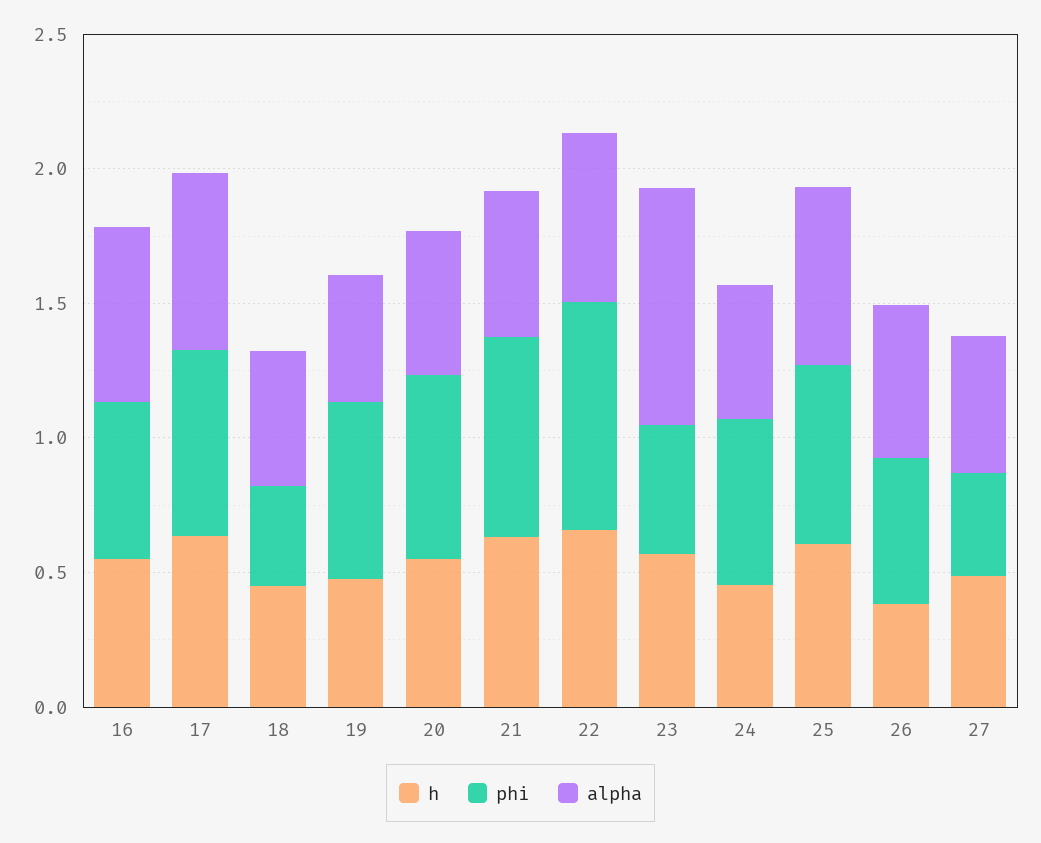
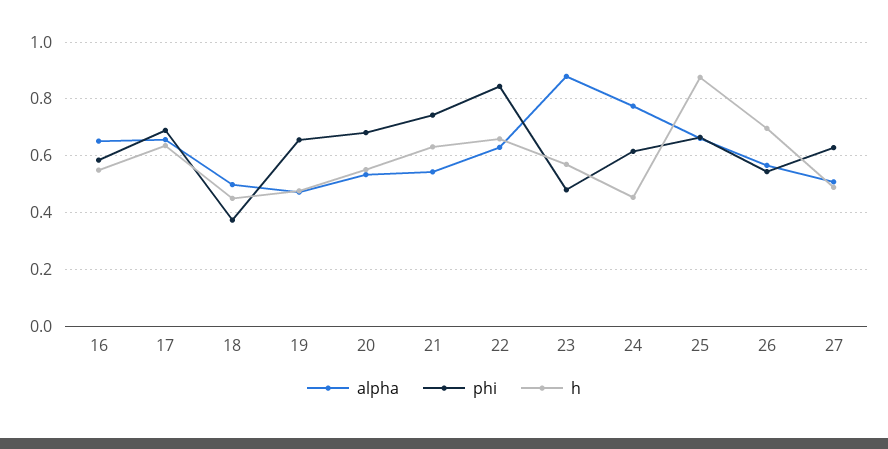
  {
    "h": {
      "16": 0.55,
      "17": 0.625,
      "18": 0.45,
      "19": 0.475,
      "20": 0.55,
      "21": 0.625,
      "22": 0.65,
      "23": 0.575,
      "24": 0.45,
-     "25": 0.6,
+     "25": 0.875,
-     "26": 0.4,
+     "26": 0.7,
      "27": 0.5
    },
    "phi": {
      "16": 0.575,
      "17": 0.7,
      "18": 0.375,
      "19": 0.65,
      "20": 0.675,
      "21": 0.75,
      "22": 0.85,
      "23": 0.475,
      "24": 0.625,
      "25": 0.675,
      "26": 0.55,
-     "27": 0.4
+     "27": 0.625
    },
    "alpha": {
      "16": 0.65,
      "17": 0.65,
      "18": 0.5,
      "19": 0.475,
      "20": 0.525,
      "21": 0.55,
      "22": 0.625,
      "23": 0.875,
-     "24": 0.5,
+     "24": 0.775,
      "25": 0.65,
      "26": 0.575,
      "27": 0.5
    }
  }

